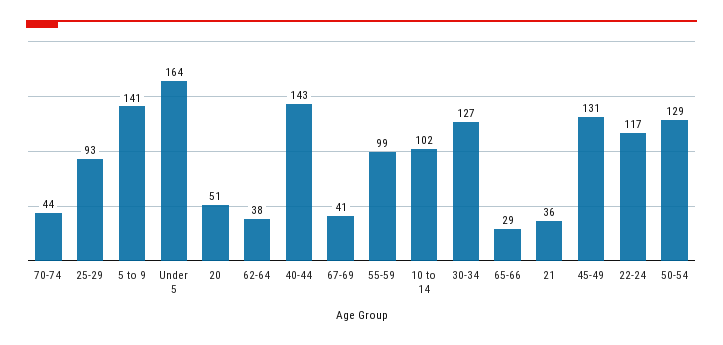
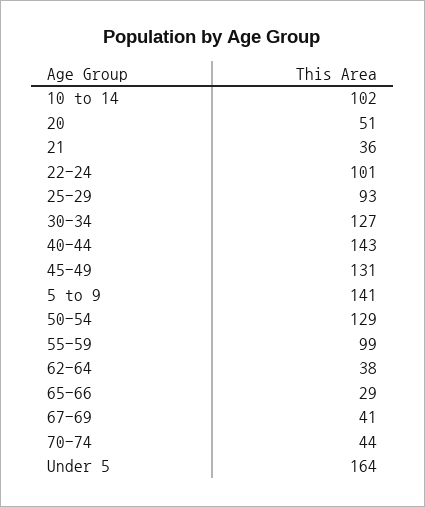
  {
    "70-74": 44,
    "25-29": 93,
    "5 to 9": 141,
    "Under 5": 164,
    "20": 51,
    "62-64": 38,
    "40-44": 143,
    "67-69": 41,
    "55-59": 99,
    "10 to 14": 102,
    "30-34": 127,
    "65-66": 29,
    "21": 36,
    "45-49": 131,
-   "22-24": 117,
+   "22-24": 101,
    "50-54": 129
  }

